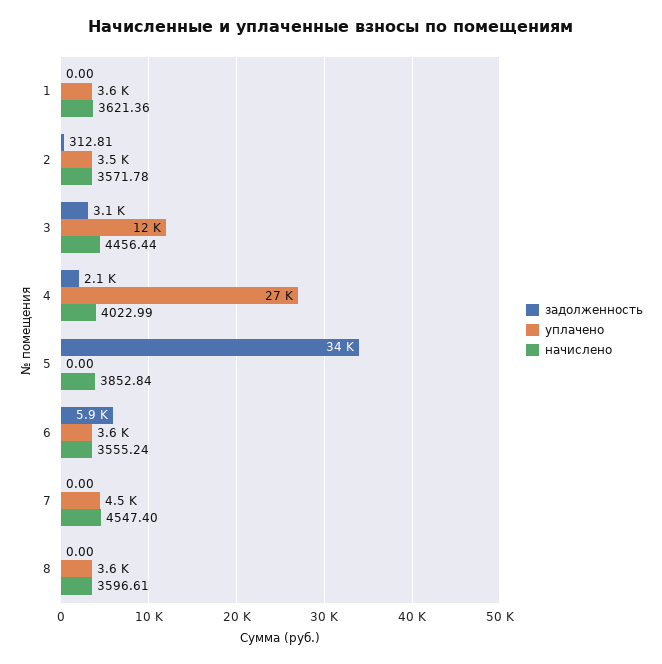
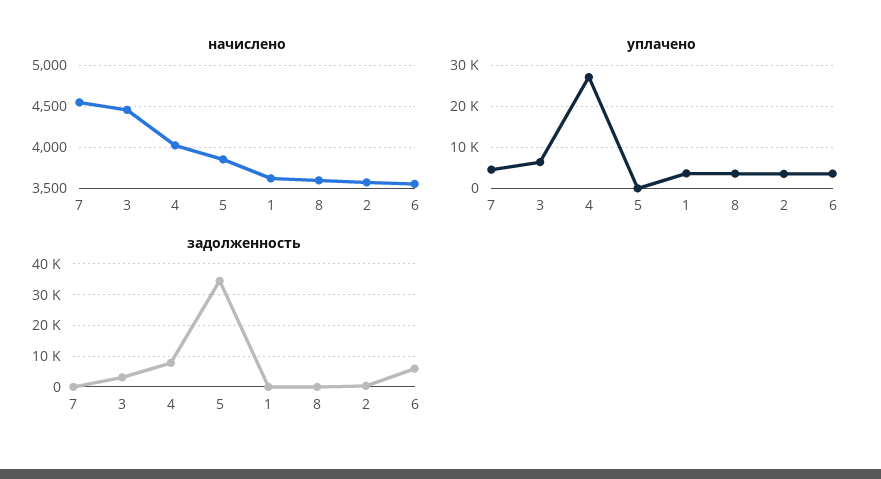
  {
    "задолженность": {
      "1": 0,
      "2": 312.81,
      "3": 3100,
-     "4": 2100,
+     "4": 8000,
      "5": 34000,
      "6": 5900,
      "7": 0,
      "8": 0
    },
    "уплачено": {
      "1": 3600,
      "2": 3500,
-     "3": 12000,
+     "3": 6000,
      "4": 27000,
      "5": 0,
      "6": 3600,
      "7": 4500,
      "8": 3600
    },
    "начислено": {
      "1": 3621.36,
      "2": 3571.78,
      "3": 4456.44,
      "4": 4022.99,
      "5": 3852.84,
      "6": 3555.24,
      "7": 4547.4,
      "8": 3596.61
    }
  }

